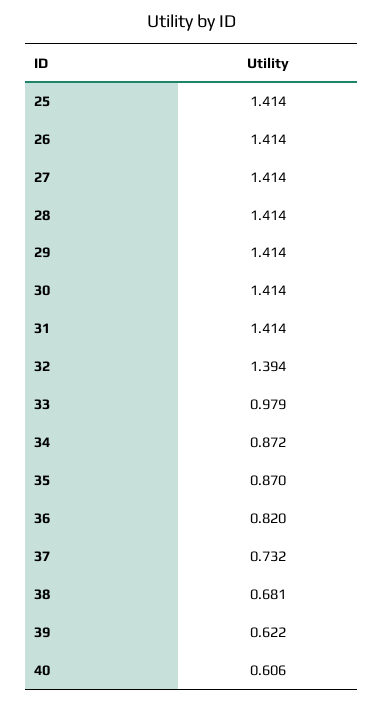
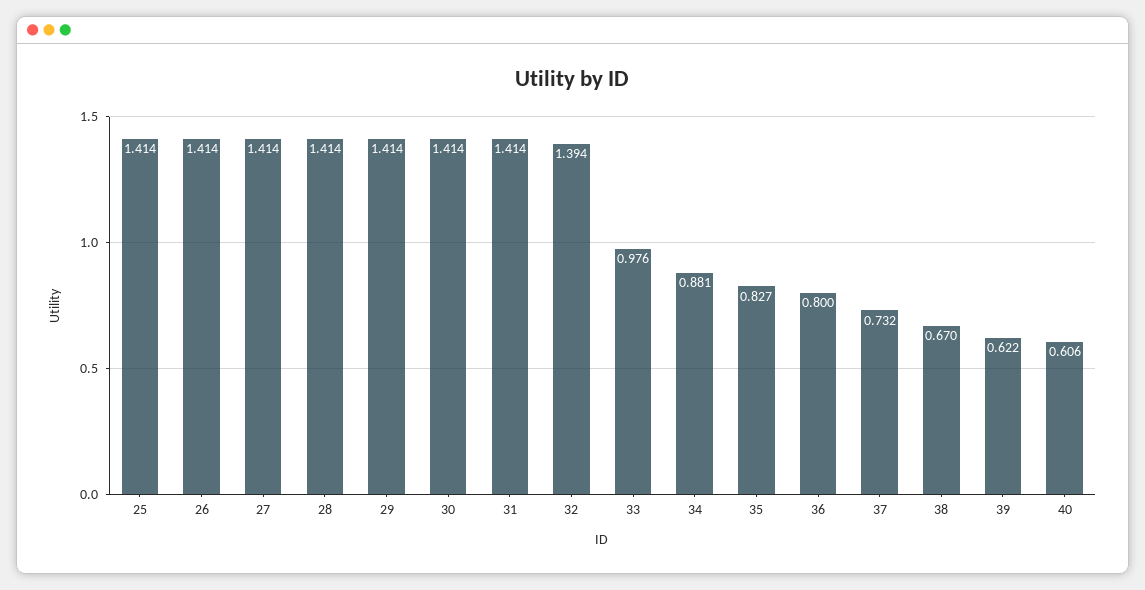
  {
    "25": 1.414,
    "26": 1.414,
    "27": 1.414,
    "28": 1.414,
    "29": 1.414,
    "30": 1.414,
    "31": 1.414,
    "32": 1.394,
-   "33": 0.979,
+   "33": 0.976,
-   "34": 0.872,
+   "34": 0.881,
-   "35": 0.87,
+   "35": 0.827,
-   "36": 0.82,
+   "36": 0.8,
    "37": 0.732,
-   "38": 0.681,
+   "38": 0.67,
    "39": 0.622,
    "40": 0.606
  }

